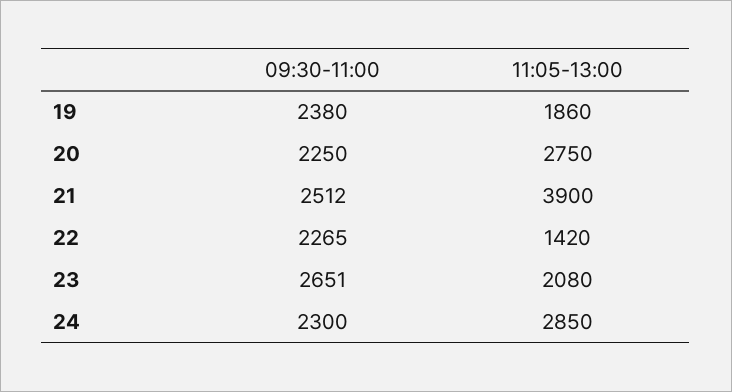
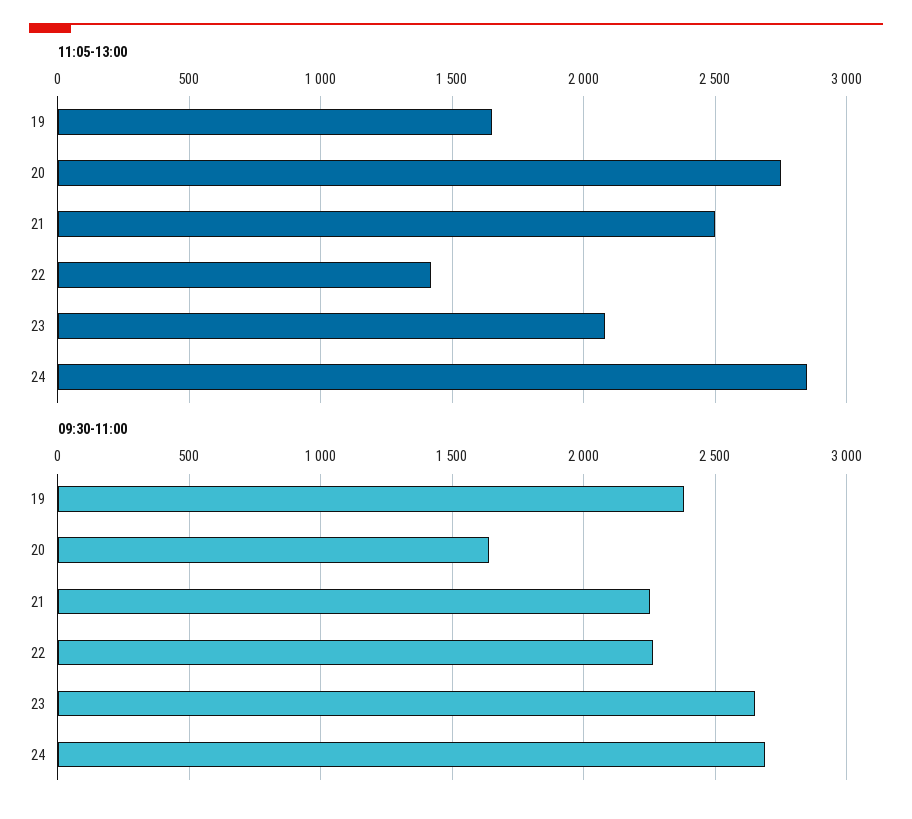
  {
    "09:30-11:00": {
      "19": 2380,
-     "20": 2250,
+     "20": 1650,
-     "21": 2512,
+     "21": 2250,
      "22": 2265,
      "23": 2651,
-     "24": 2300
+     "24": 2700
    },
    "11:05-13:00": {
-     "19": 1860,
+     "19": 1650,
      "20": 2750,
-     "21": 3900,
+     "21": 2500,
      "22": 1420,
      "23": 2080,
      "24": 2850
    }
  }

